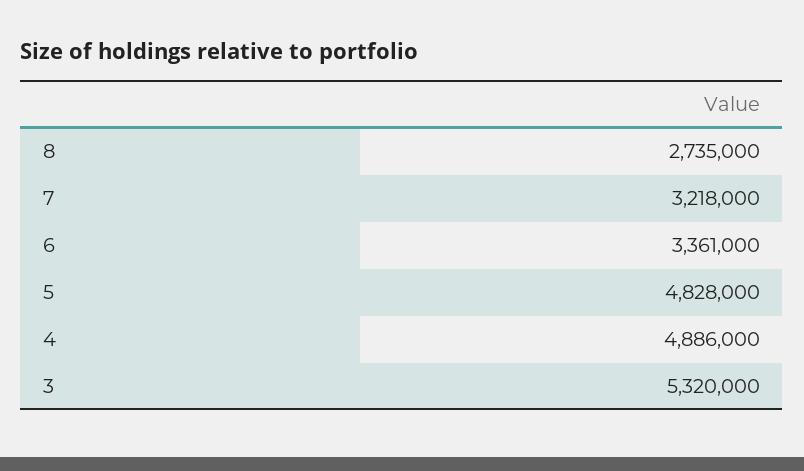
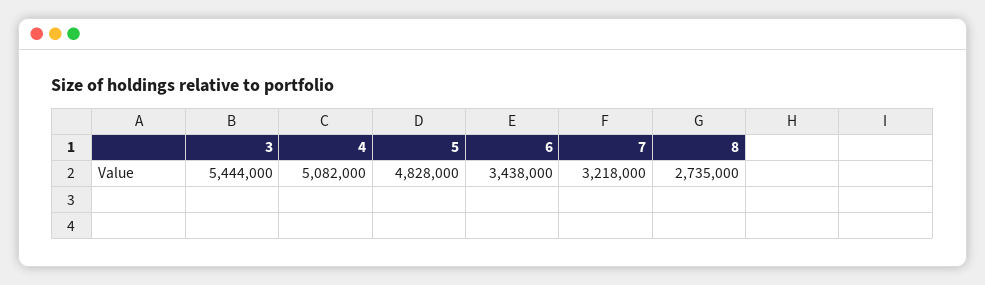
  {
    "8": 2735000,
    "7": 3218000,
-   "6": 3361000,
+   "6": 3438000,
    "5": 4828000,
-   "4": 4886000,
+   "4": 5082000,
-   "3": 5320000
+   "3": 5444000
  }

